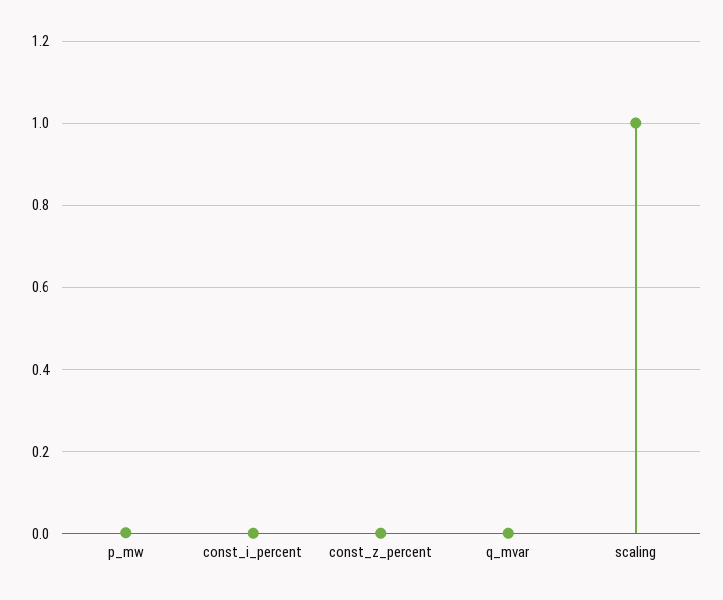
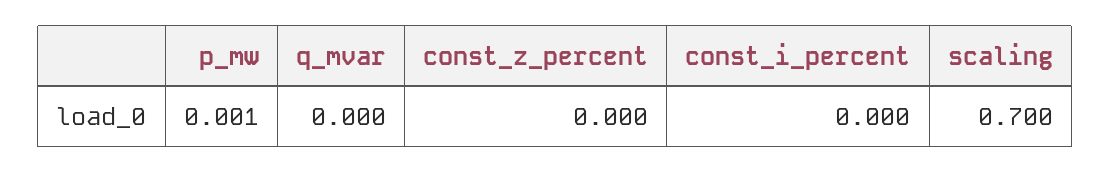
  {
    "p_mw": 0.001,
    "const_i_percent": 0,
    "const_z_percent": 0,
    "q_mvar": 0,
-   "scaling": 1
+   "scaling": 0.7
  }

